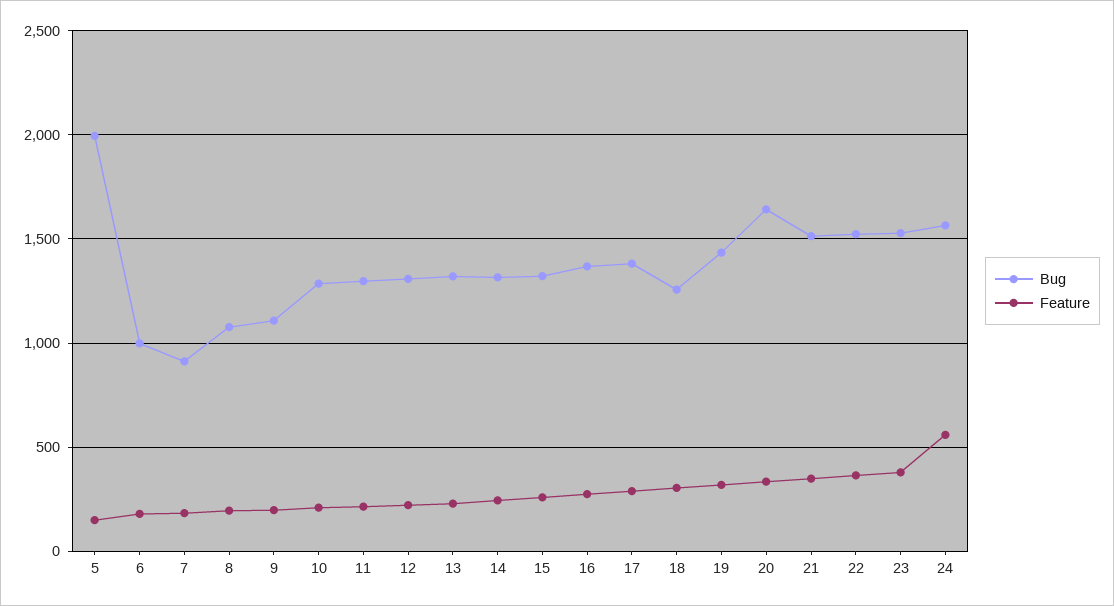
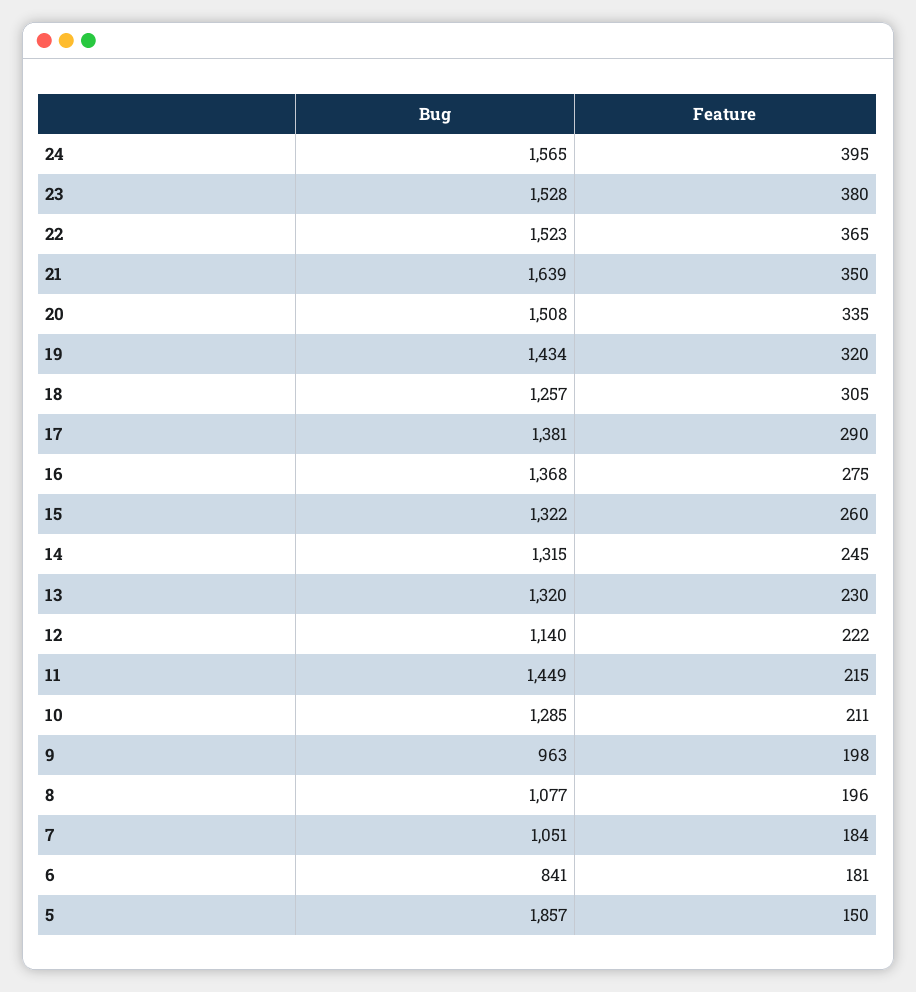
  {
    "Bug": {
-     "5": 2000,
+     "5": 1857,
-     "6": 1000,
+     "6": 841,
-     "7": 900,
+     "7": 1051,
      "8": 1077,
-     "9": 1100,
+     "9": 963,
      "10": 1285,
-     "11": 1300,
+     "11": 1449,
-     "12": 1300,
+     "12": 1140,
      "13": 1320,
      "14": 1315,
      "15": 1322,
      "16": 1368,
      "17": 1381,
      "18": 1257,
      "19": 1434,
-     "20": 1650,
+     "20": 1508,
-     "21": 1500,
+     "21": 1639,
      "22": 1523,
      "23": 1528,
      "24": 1565
    },
    "Feature": {
      "5": 150,
      "6": 181,
      "7": 184,
      "8": 196,
      "9": 198,
      "10": 211,
      "11": 215,
      "12": 222,
      "13": 230,
      "14": 245,
      "15": 260,
      "16": 275,
      "17": 290,
      "18": 305,
      "19": 320,
      "20": 335,
      "21": 350,
      "22": 365,
      "23": 380,
-     "24": 550
+     "24": 395
    }
  }

